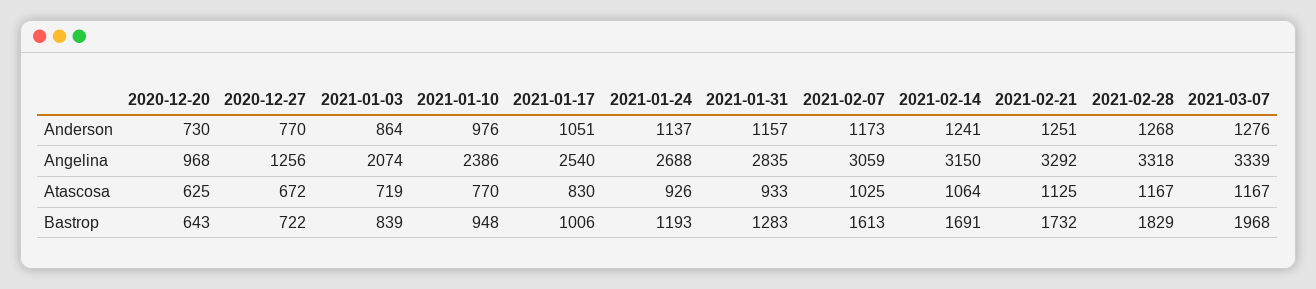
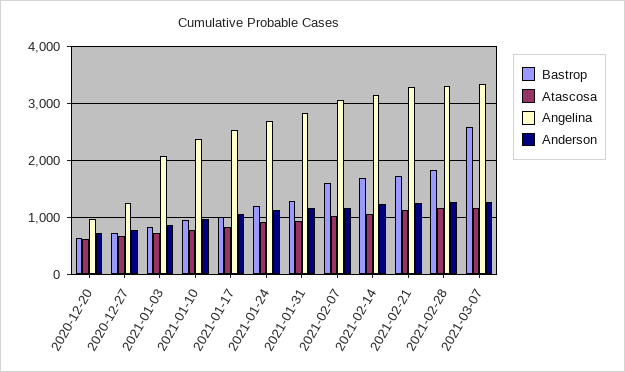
  {
    "Anderson": {
      "2020-12-20": 730,
      "2020-12-27": 770,
      "2021-01-03": 864,
      "2021-01-10": 976,
      "2021-01-17": 1051,
      "2021-01-24": 1137,
      "2021-01-31": 1157,
      "2021-02-07": 1173,
      "2021-02-14": 1241,
      "2021-02-21": 1251,
      "2021-02-28": 1268,
      "2021-03-07": 1276
    },
    "Angelina": {
      "2020-12-20": 968,
      "2020-12-27": 1256,
      "2021-01-03": 2074,
      "2021-01-10": 2386,
      "2021-01-17": 2540,
      "2021-01-24": 2688,
      "2021-01-31": 2835,
      "2021-02-07": 3059,
      "2021-02-14": 3150,
      "2021-02-21": 3292,
      "2021-02-28": 3318,
      "2021-03-07": 3339
    },
    "Atascosa": {
      "2020-12-20": 625,
      "2020-12-27": 672,
      "2021-01-03": 719,
      "2021-01-10": 770,
      "2021-01-17": 830,
      "2021-01-24": 926,
      "2021-01-31": 933,
      "2021-02-07": 1025,
      "2021-02-14": 1064,
      "2021-02-21": 1125,
      "2021-02-28": 1167,
      "2021-03-07": 1167
    },
    "Bastrop": {
      "2020-12-20": 643,
      "2020-12-27": 722,
      "2021-01-03": 839,
      "2021-01-10": 948,
      "2021-01-17": 1006,
      "2021-01-24": 1193,
      "2021-01-31": 1283,
      "2021-02-07": 1613,
      "2021-02-14": 1691,
      "2021-02-21": 1732,
      "2021-02-28": 1829,
-     "2021-03-07": 1968
+     "2021-03-07": 2600
    }
  }

